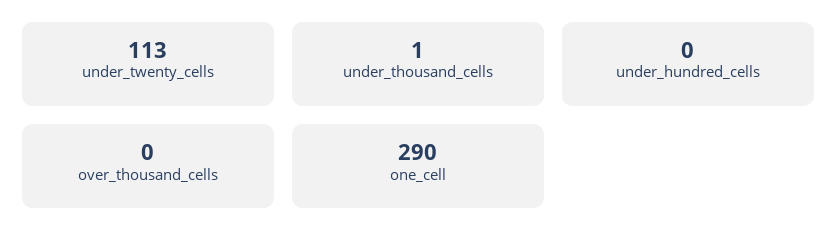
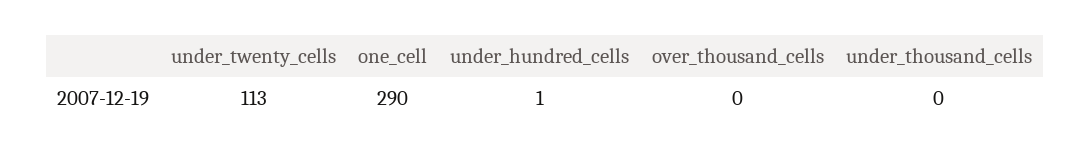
  {
    "under_twenty_cells": 113,
-   "under_thousand_cells": 1,
+   "under_thousand_cells": 0,
-   "under_hundred_cells": 0,
+   "under_hundred_cells": 1,
    "over_thousand_cells": 0,
    "one_cell": 290
  }

